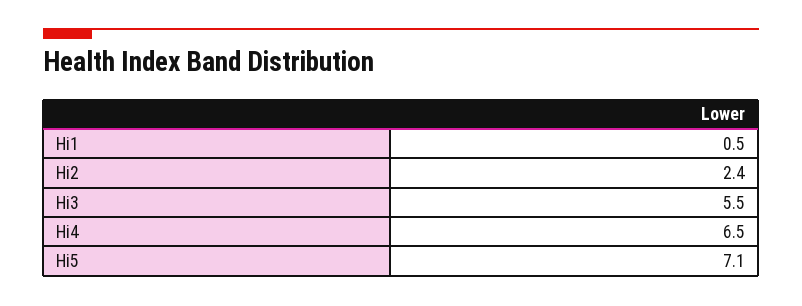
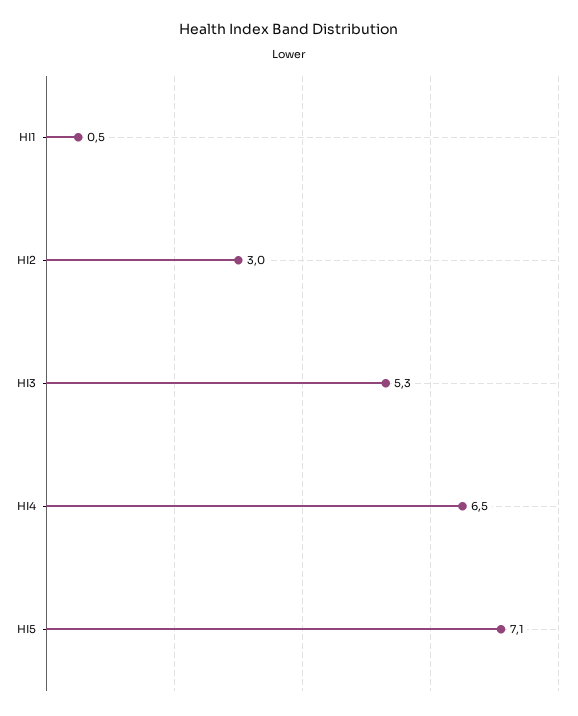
  {
    "Hi1": 0.5,
-   "Hi2": 2.4,
+   "Hi2": 3,
-   "Hi3": 5.5,
+   "Hi3": 5.3,
    "Hi4": 6.5,
    "Hi5": 7.1
  }

